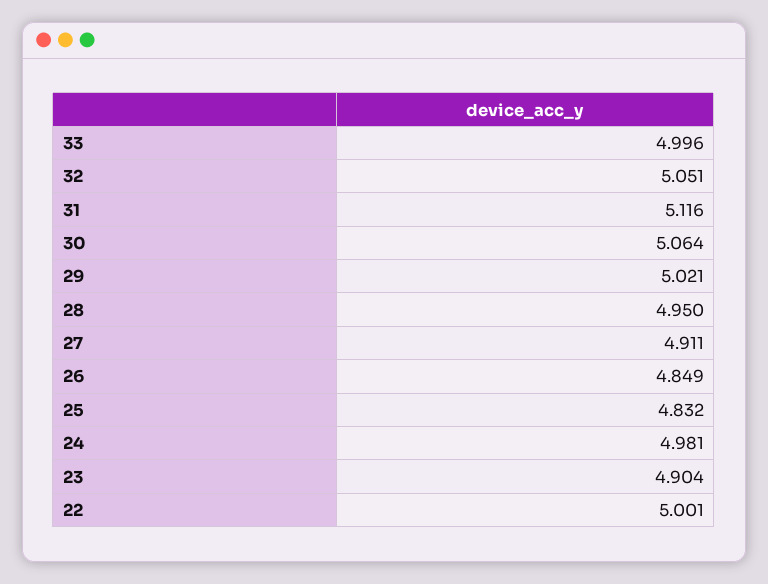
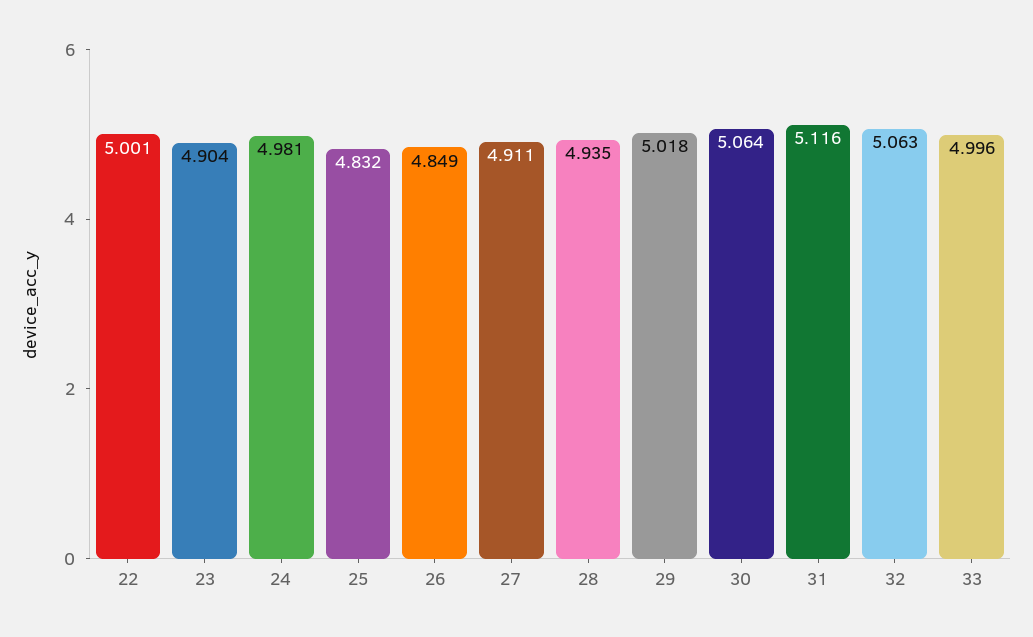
  {
    "33": 4.996,
-   "32": 5.051,
+   "32": 5.063,
    "31": 5.116,
    "30": 5.064,
-   "29": 5.021,
+   "29": 5.018,
-   "28": 4.95,
+   "28": 4.935,
    "27": 4.911,
    "26": 4.849,
    "25": 4.832,
    "24": 4.981,
    "23": 4.904,
    "22": 5.001
  }

